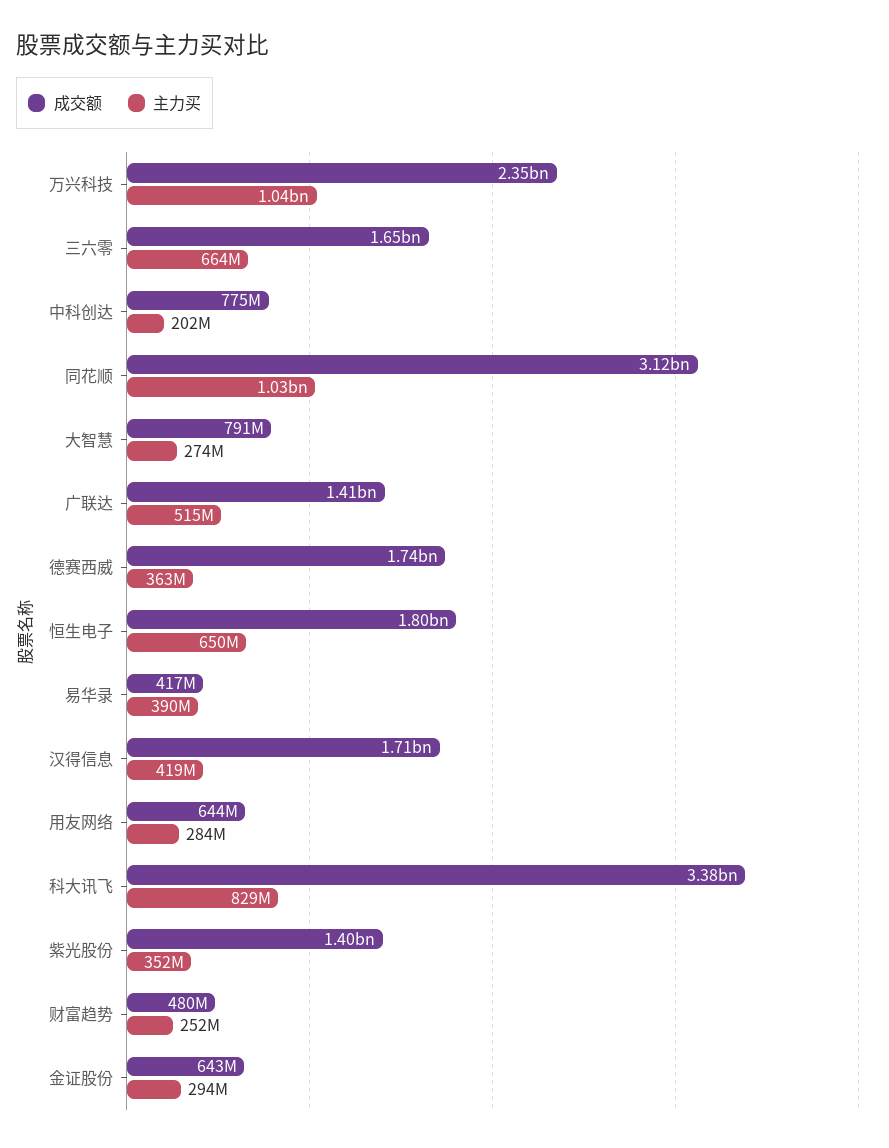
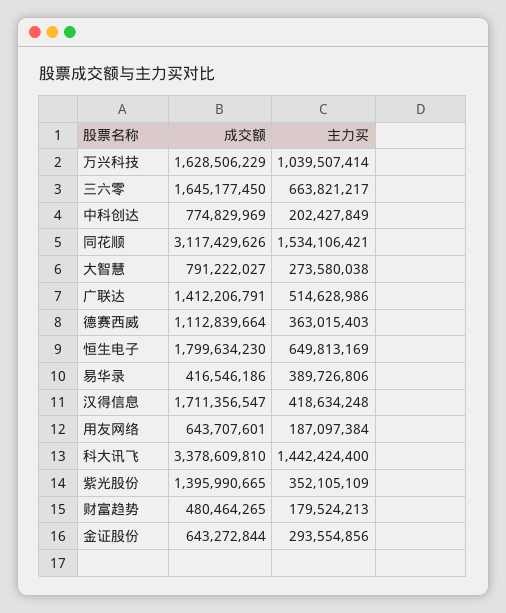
  {
    "成交额": {
-     "万兴科技": 2350000000,
+     "万兴科技": 1628506229,
      "三六零": 1645177450,
      "中科创达": 774829969,
      "同花顺": 3117429626,
      "大智慧": 791222027,
      "广联达": 1412206791,
-     "德赛西威": 1740000000,
+     "德赛西威": 1112839664,
      "恒生电子": 1799634230,
      "易华录": 416546186,
      "汉得信息": 1711356547,
      "用友网络": 643707601,
      "科大讯飞": 3378609810,
      "紫光股份": 1395990665,
      "财富趋势": 480464265,
      "金证股份": 643272844
    },
    "主力买": {
      "万兴科技": 1039507414,
      "三六零": 663821217,
      "中科创达": 202427849,
-     "同花顺": 1030000000,
+     "同花顺": 1534106421,
      "大智慧": 273580038,
      "广联达": 514628986,
      "德赛西威": 363015403,
      "恒生电子": 649813169,
      "易华录": 389726806,
      "汉得信息": 418634248,
-     "用友网络": 284000000,
+     "用友网络": 187097384,
-     "科大讯飞": 829000000,
+     "科大讯飞": 1442424400,
      "紫光股份": 352105109,
-     "财富趋势": 252000000,
+     "财富趋势": 179524213,
      "金证股份": 293554856
    }
  }

